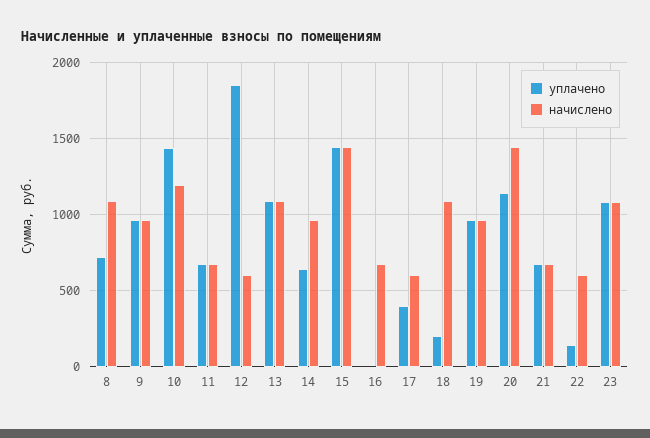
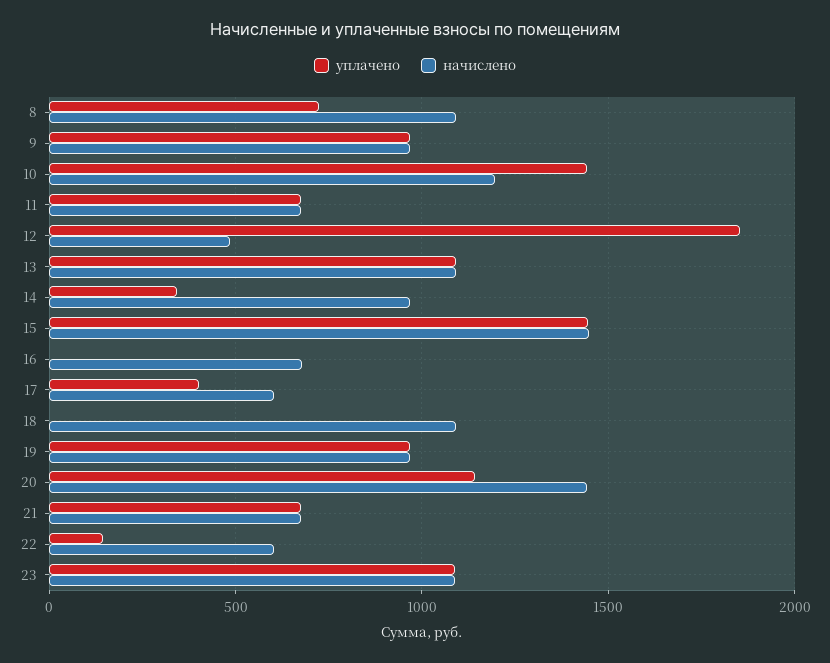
  {
    "уплачено": {
      "8": 750,
      "9": 950,
      "10": 1450,
      "11": 700,
      "12": 1850,
      "13": 1100,
-     "14": 650,
+     "14": 350,
      "15": 1450,
      "16": 0,
      "17": 400,
-     "18": 200,
+     "18": 0,
      "19": 950,
      "20": 1150,
      "21": 650,
      "22": 150,
      "23": 1100
    },
    "начислено": {
      "8": 1100,
      "9": 950,
      "10": 1200,
      "11": 700,
-     "12": 600,
+     "12": 500,
      "13": 1100,
      "14": 950,
      "15": 1450,
      "16": 700,
      "17": 600,
      "18": 1100,
      "19": 950,
      "20": 1450,
      "21": 650,
      "22": 600,
      "23": 1100
    }
  }

